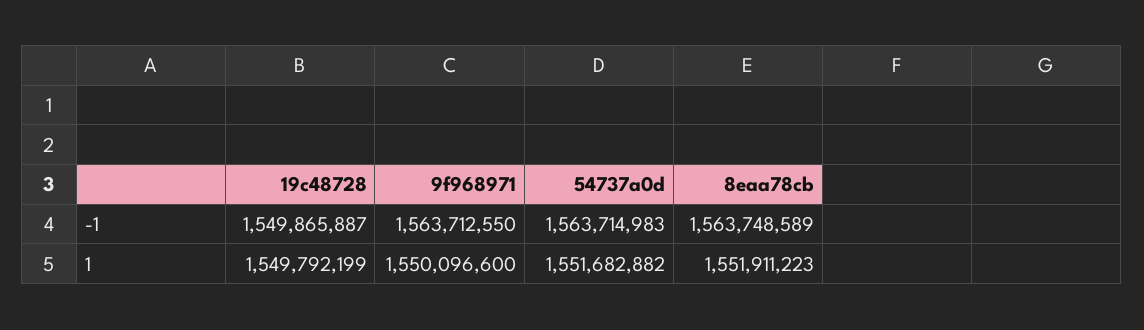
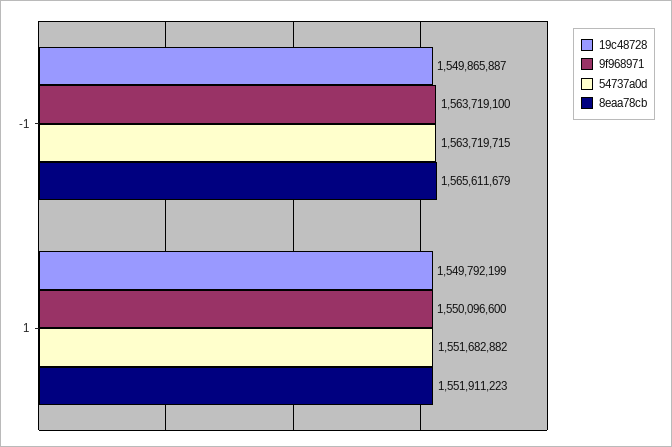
  {
    "19c48728": {
      "-1": 1549865887,
      "1": 1549792199
    },
    "9f968971": {
-     "-1": 1563712550,
+     "-1": 1563719100,
      "1": 1550096600
    },
    "54737a0d": {
-     "-1": 1563714983,
+     "-1": 1563719715,
      "1": 1551682882
    },
    "8eaa78cb": {
-     "-1": 1563748589,
+     "-1": 1565611679,
      "1": 1551911223
    }
  }

